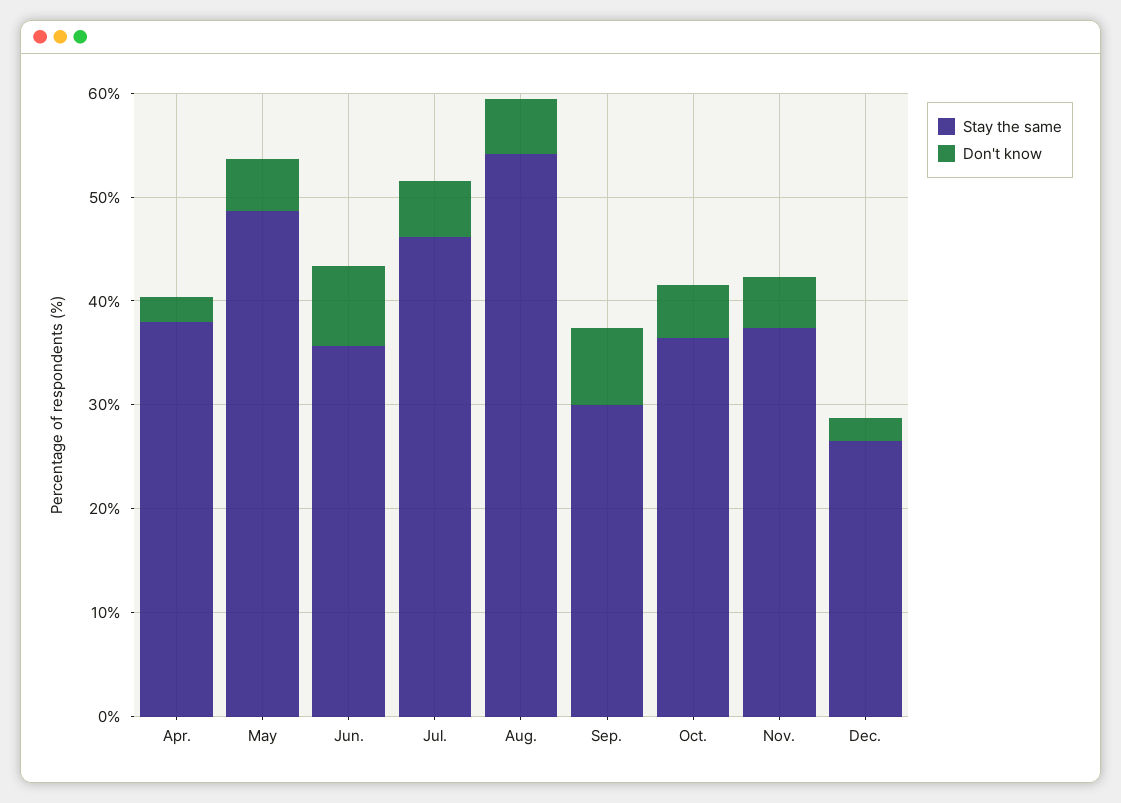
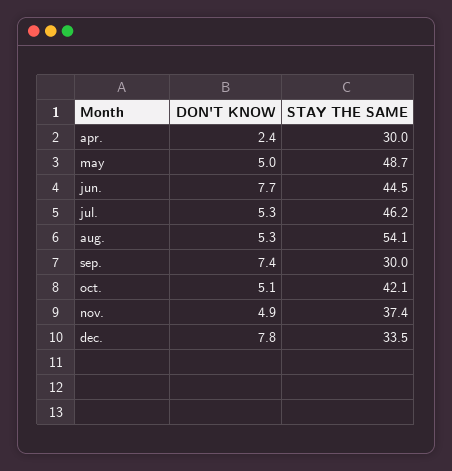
  {
    "Stay the same": {
-     "Apr.": 38,
+     "Apr.": 30,
      "May": 48.7,
-     "Jun.": 36,
+     "Jun.": 44.5,
      "Jul.": 46.2,
      "Aug.": 54.1,
      "Sep.": 30,
-     "Oct.": 36,
+     "Oct.": 42.1,
      "Nov.": 37.4,
-     "Dec.": 26
+     "Dec.": 33.5
    },
    "Don't know": {
      "Apr.": 2.4,
      "May": 5,
      "Jun.": 7.7,
      "Jul.": 5.3,
      "Aug.": 5.3,
      "Sep.": 7.4,
      "Oct.": 5.1,
      "Nov.": 4.9,
-     "Dec.": 2
+     "Dec.": 7.8
    }
  }

